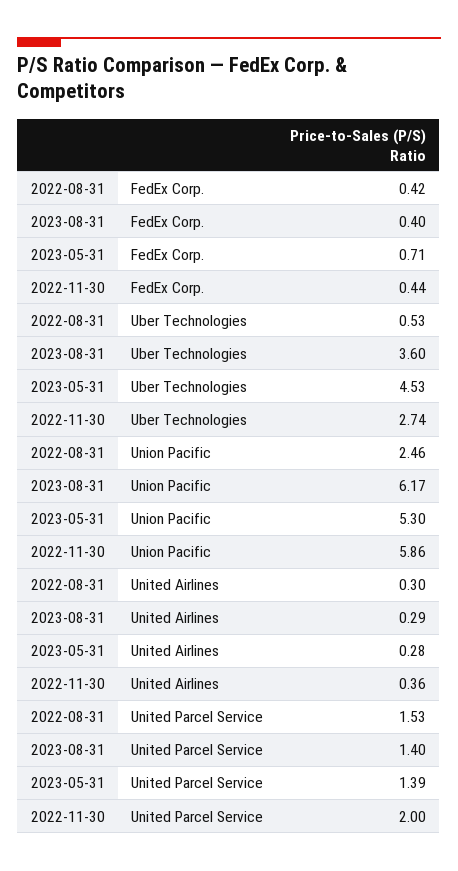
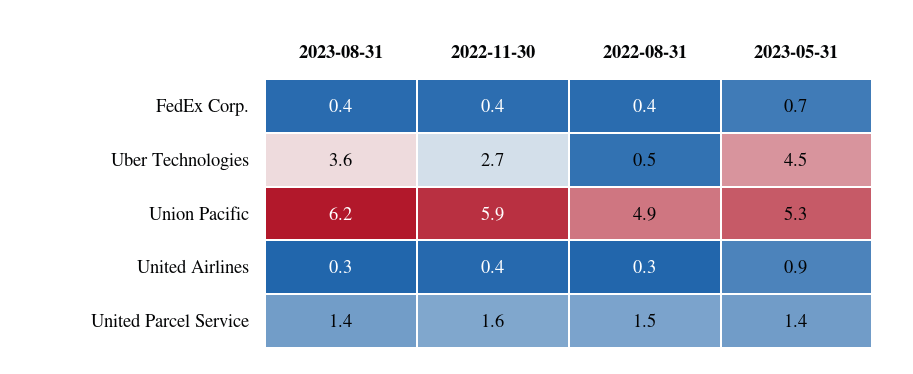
  {
    "2022-08-31": {
      "FedEx Corp.": 0.42,
      "Uber Technologies": 0.53,
-     "Union Pacific": 2.46,
+     "Union Pacific": 4.9,
      "United Airlines": 0.3,
      "United Parcel Service": 1.53
    },
    "2023-08-31": {
      "FedEx Corp.": 0.4,
      "Uber Technologies": 3.6,
      "Union Pacific": 6.17,
      "United Airlines": 0.29,
      "United Parcel Service": 1.4
    },
    "2023-05-31": {
      "FedEx Corp.": 0.71,
      "Uber Technologies": 4.53,
      "Union Pacific": 5.3,
-     "United Airlines": 0.28,
+     "United Airlines": 0.9,
      "United Parcel Service": 1.39
    },
    "2022-11-30": {
      "FedEx Corp.": 0.44,
      "Uber Technologies": 2.74,
      "Union Pacific": 5.86,
      "United Airlines": 0.36,
-     "United Parcel Service": 2
+     "United Parcel Service": 1.6
    }
  }

